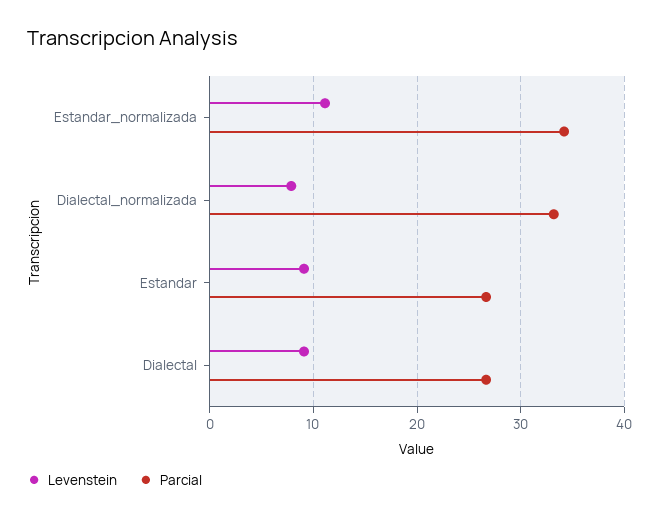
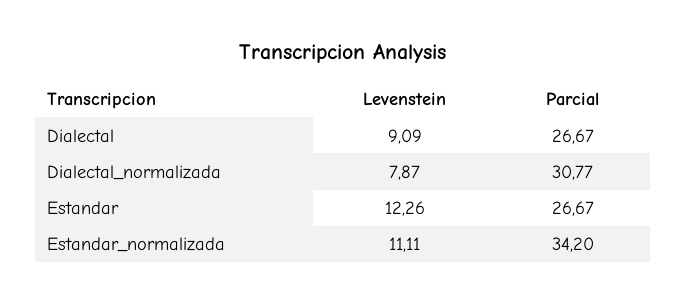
  {
    "Levenstein": {
      "Estandar_normalizada": 11.11,
      "Dialectal_normalizada": 7.87,
-     "Estandar": 9,
+     "Estandar": 12.26,
      "Dialectal": 9.09
    },
    "Parcial": {
      "Estandar_normalizada": 34.2,
-     "Dialectal_normalizada": 33,
+     "Dialectal_normalizada": 30.77,
      "Estandar": 26.67,
      "Dialectal": 26.67
    }
  }

